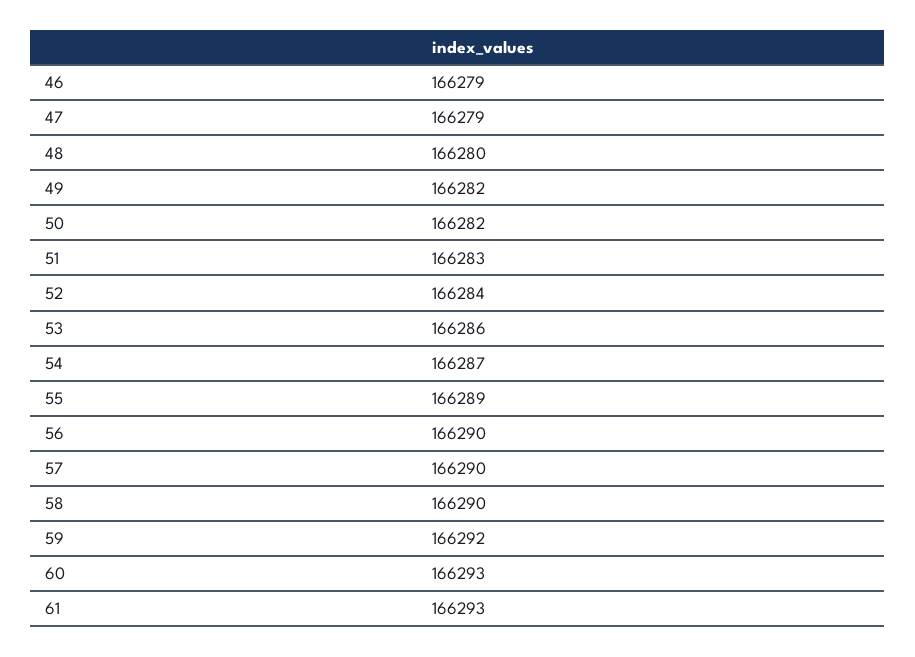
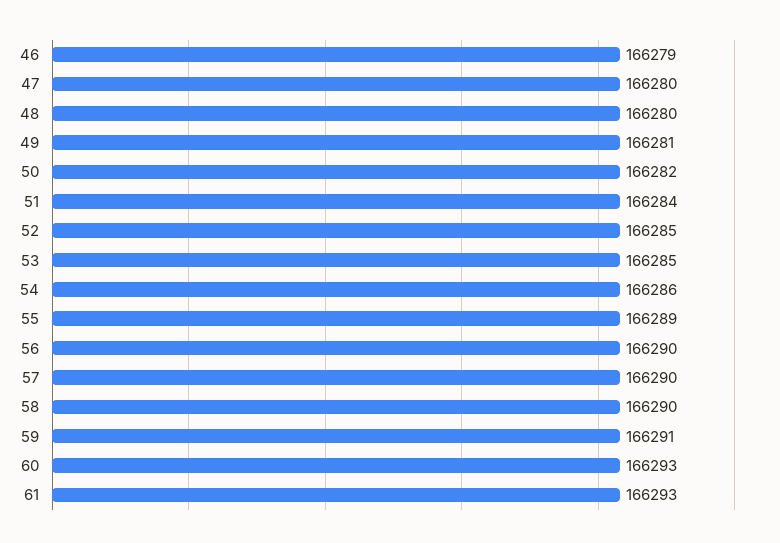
  {
    "46": 166279,
-   "47": 166279,
+   "47": 166280,
    "48": 166280,
-   "49": 166282,
+   "49": 166281,
    "50": 166282,
-   "51": 166283,
+   "51": 166284,
-   "52": 166284,
+   "52": 166285,
-   "53": 166286,
+   "53": 166285,
-   "54": 166287,
+   "54": 166286,
    "55": 166289,
    "56": 166290,
    "57": 166290,
    "58": 166290,
-   "59": 166292,
+   "59": 166291,
    "60": 166293,
    "61": 166293
  }

